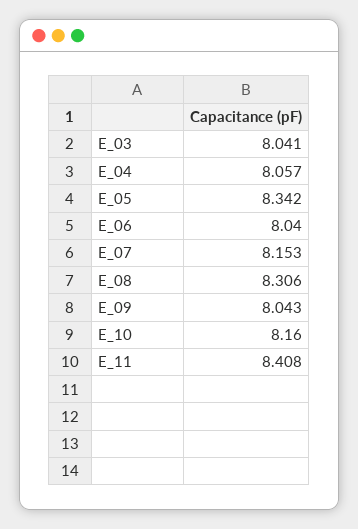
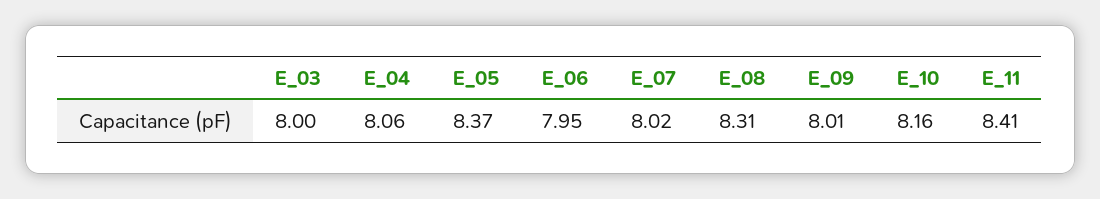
  {
-   "E_03": 8.041,
+   "E_03": 8,
    "E_04": 8.057,
-   "E_05": 8.342,
+   "E_05": 8.37,
-   "E_06": 8.04,
+   "E_06": 7.95,
-   "E_07": 8.153,
+   "E_07": 8.02,
    "E_08": 8.306,
-   "E_09": 8.043,
+   "E_09": 8.01,
    "E_10": 8.16,
    "E_11": 8.408
  }

